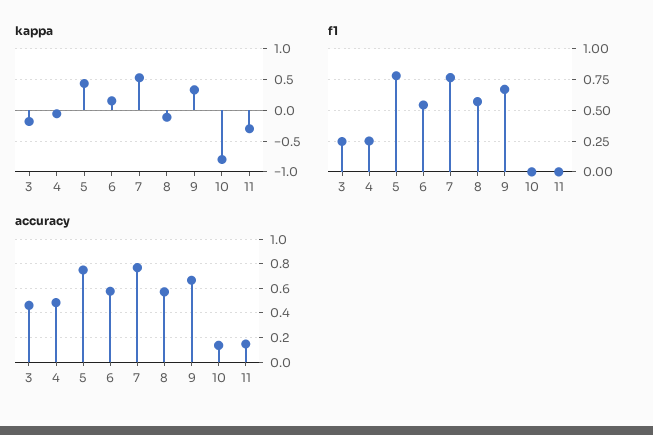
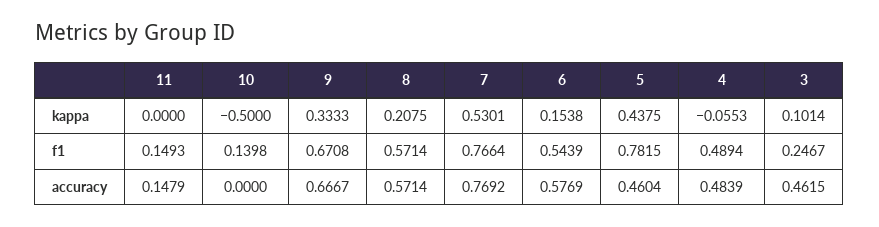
  {
    "kappa": {
-     "3": -0.2,
+     "3": 0.1014,
      "4": -0.0553,
      "5": 0.4375,
      "6": 0.1538,
      "7": 0.5301,
-     "8": -0.1,
+     "8": 0.2075,
      "9": 0.3333,
-     "10": -0.8,
+     "10": -0.5,
-     "11": -0.3
+     "11": 0
    },
    "f1": {
      "3": 0.2467,
-     "4": 0.25,
+     "4": 0.4894,
      "5": 0.7815,
      "6": 0.5439,
      "7": 0.7664,
      "8": 0.5714,
      "9": 0.6708,
-     "10": 0,
+     "10": 0.1398,
-     "11": 0
+     "11": 0.1493
    },
    "accuracy": {
      "3": 0.4615,
      "4": 0.4839,
-     "5": 0.75,
+     "5": 0.4604,
      "6": 0.5769,
      "7": 0.7692,
      "8": 0.5714,
      "9": 0.6667,
-     "10": 0.15,
+     "10": 0,
      "11": 0.1479
    }
  }

